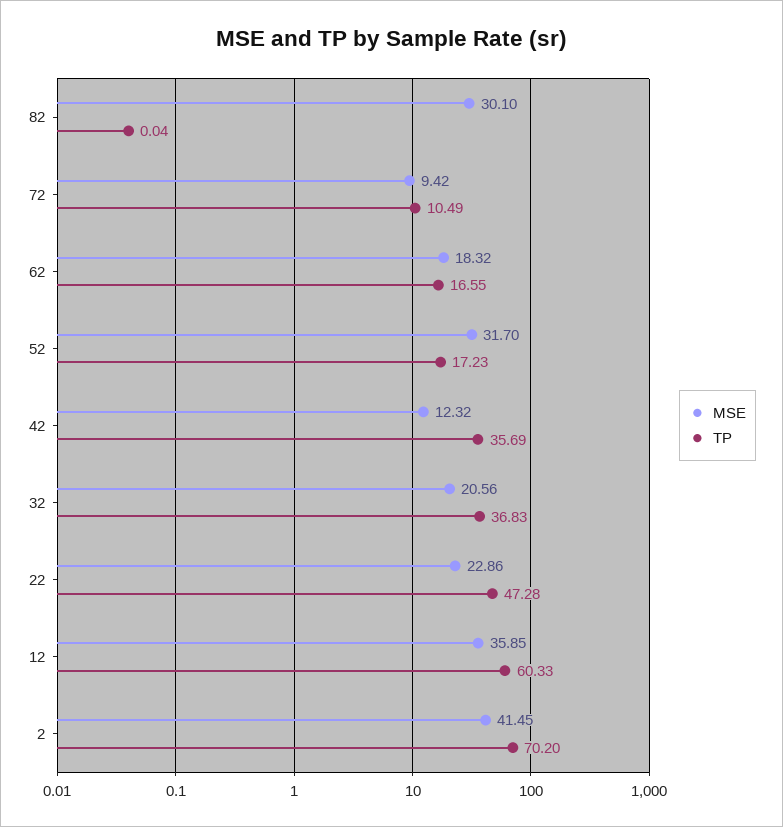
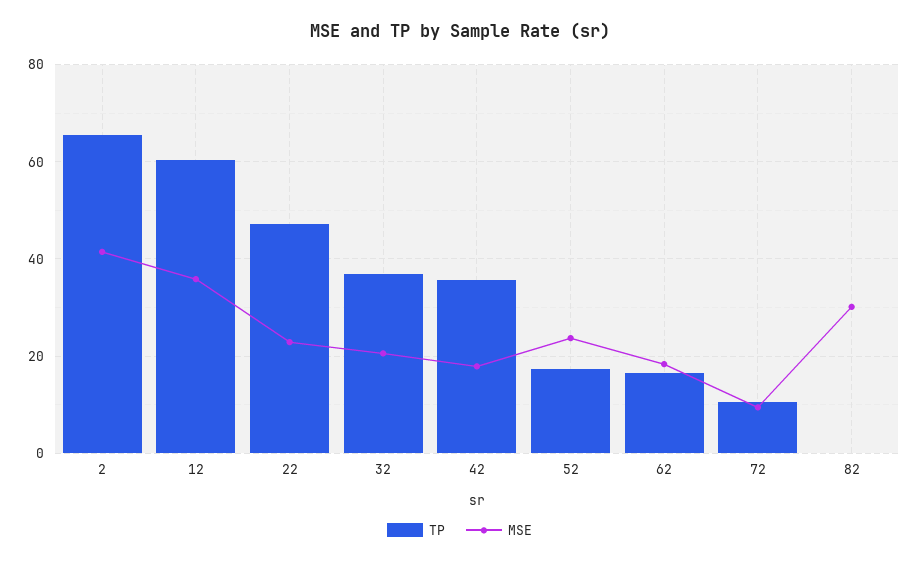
  {
    "MSE": {
      "82": 30.1,
      "72": 9.42,
      "62": 18.32,
-     "52": 31.7,
+     "52": 24,
-     "42": 12.32,
+     "42": 18,
      "32": 20.56,
      "22": 22.86,
      "12": 35.85,
      "2": 41.45
    },
    "TP": {
      "82": 0.04,
      "72": 10.49,
      "62": 16.55,
      "52": 17.23,
      "42": 35.69,
      "32": 36.83,
      "22": 47.28,
      "12": 60.33,
-     "2": 70.2
+     "2": 66
    }
  }

